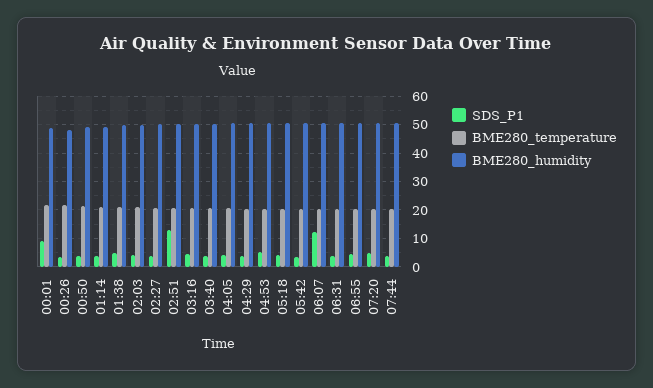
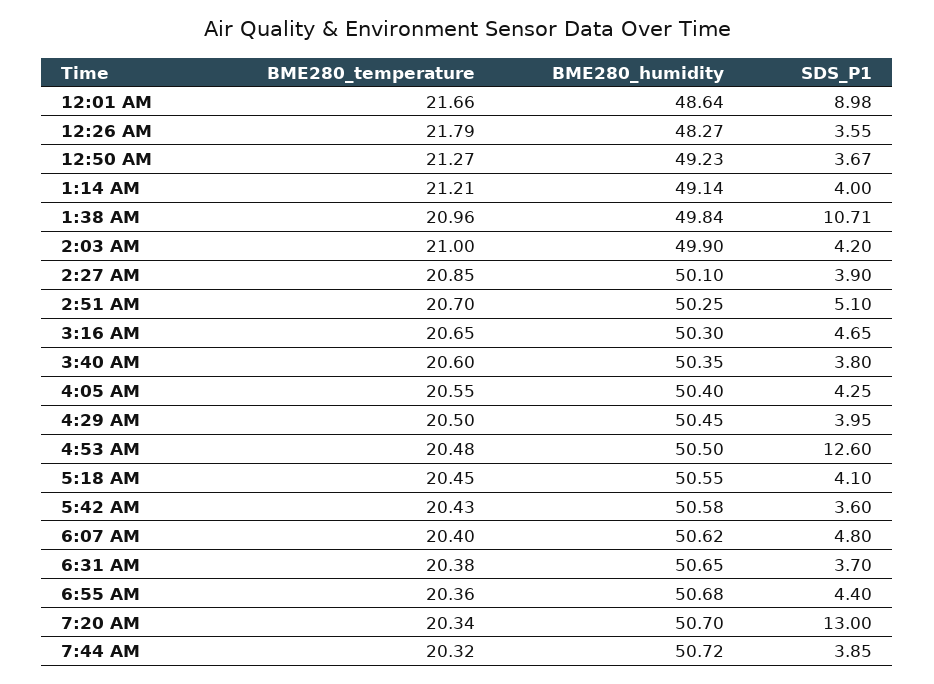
  {
    "SDS_P1": {
      "00:01": 8.98,
      "00:26": 3.55,
      "00:50": 3.67,
      "01:14": 4,
-     "01:38": 5,
+     "01:38": 10.71,
      "02:03": 4.2,
      "02:27": 3.9,
-     "02:51": 12.5,
+     "02:51": 5.1,
      "03:16": 4.65,
      "03:40": 3.8,
      "04:05": 4.25,
      "04:29": 3.95,
-     "04:53": 5,
+     "04:53": 12.6,
      "05:18": 4.1,
      "05:42": 3.6,
-     "06:07": 12.5,
+     "06:07": 4.8,
      "06:31": 3.7,
      "06:55": 4.4,
-     "07:20": 5,
+     "07:20": 13,
      "07:44": 3.85
    },
    "BME280_temperature": {
      "00:01": 21.66,
      "00:26": 21.79,
      "00:50": 21.27,
      "01:14": 21.21,
      "01:38": 20.96,
      "02:03": 21,
      "02:27": 20.85,
      "02:51": 20.7,
      "03:16": 20.65,
      "03:40": 20.6,
      "04:05": 20.55,
      "04:29": 20.5,
      "04:53": 20.48,
      "05:18": 20.45,
      "05:42": 20.43,
      "06:07": 20.4,
      "06:31": 20.38,
      "06:55": 20.36,
      "07:20": 20.34,
      "07:44": 20.32
    },
    "BME280_humidity": {
      "00:01": 48.64,
      "00:26": 48.27,
      "00:50": 49.23,
      "01:14": 49.14,
      "01:38": 49.84,
      "02:03": 49.9,
      "02:27": 50.1,
      "02:51": 50.25,
      "03:16": 50.3,
      "03:40": 50.35,
      "04:05": 50.4,
      "04:29": 50.45,
      "04:53": 50.5,
      "05:18": 50.55,
      "05:42": 50.58,
      "06:07": 50.62,
      "06:31": 50.65,
      "06:55": 50.68,
      "07:20": 50.7,
      "07:44": 50.72
    }
  }

